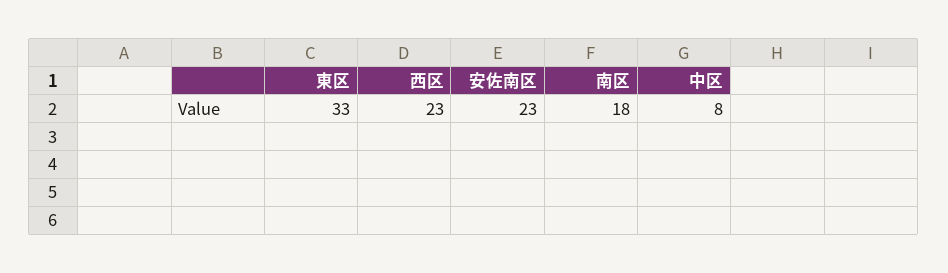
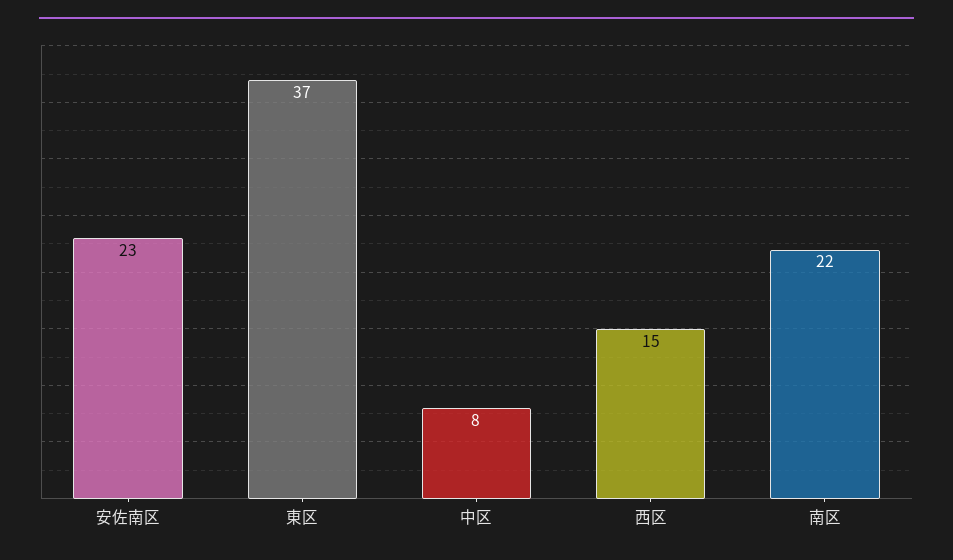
  {
-   "東区": 33,
+   "東区": 37,
-   "西区": 23,
+   "西区": 15,
    "安佐南区": 23,
-   "南区": 18,
+   "南区": 22,
    "中区": 8
  }

